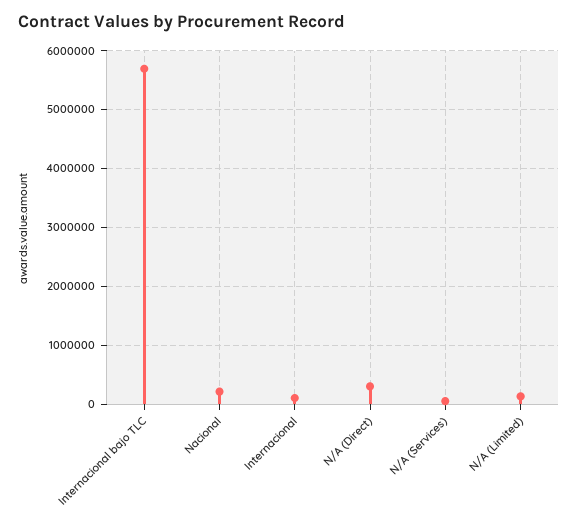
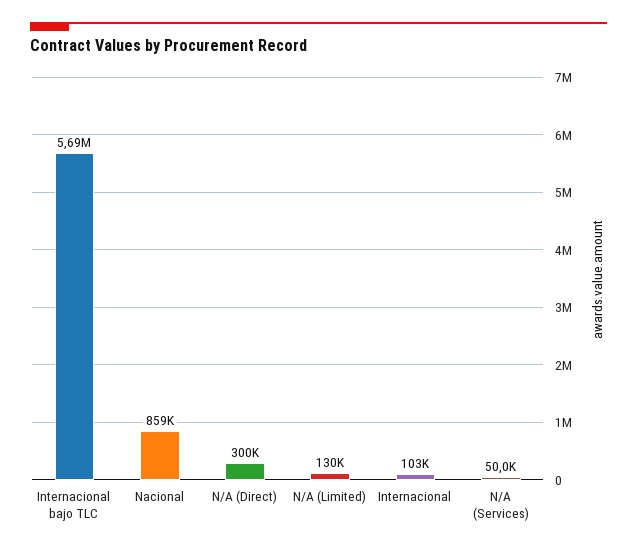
  {
    "Internacional bajo TLC": 5690000,
-   "Nacional": 200000,
+   "Nacional": 859000,
    "Internacional": 103000,
    "N/A (Direct)": 300000,
    "N/A (Services)": 50000,
    "N/A (Limited)": 130000
  }

